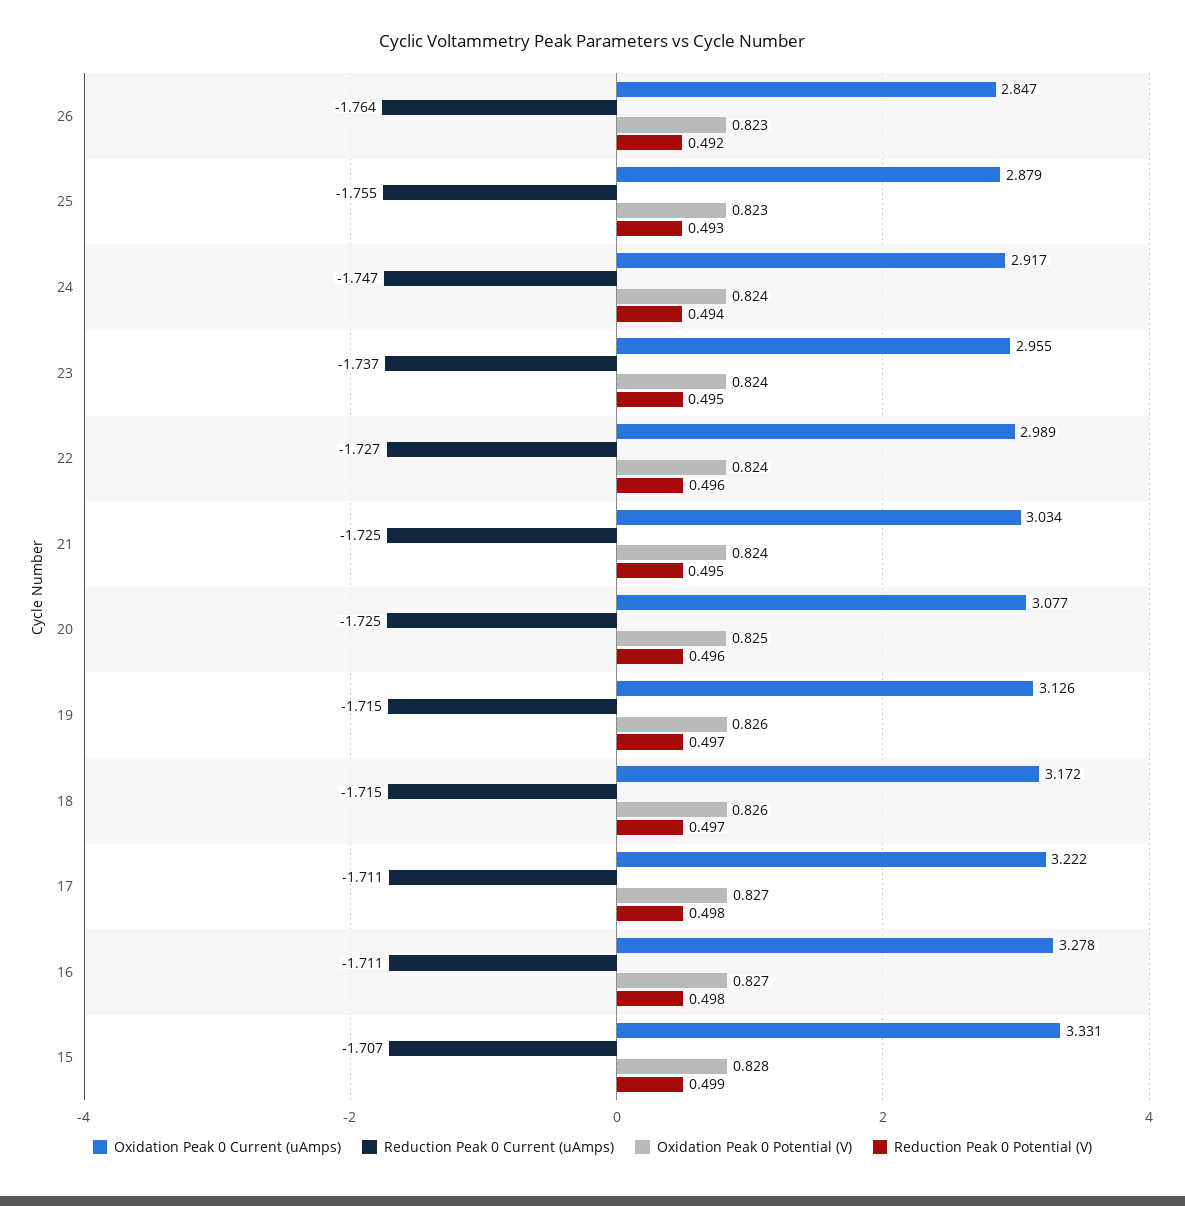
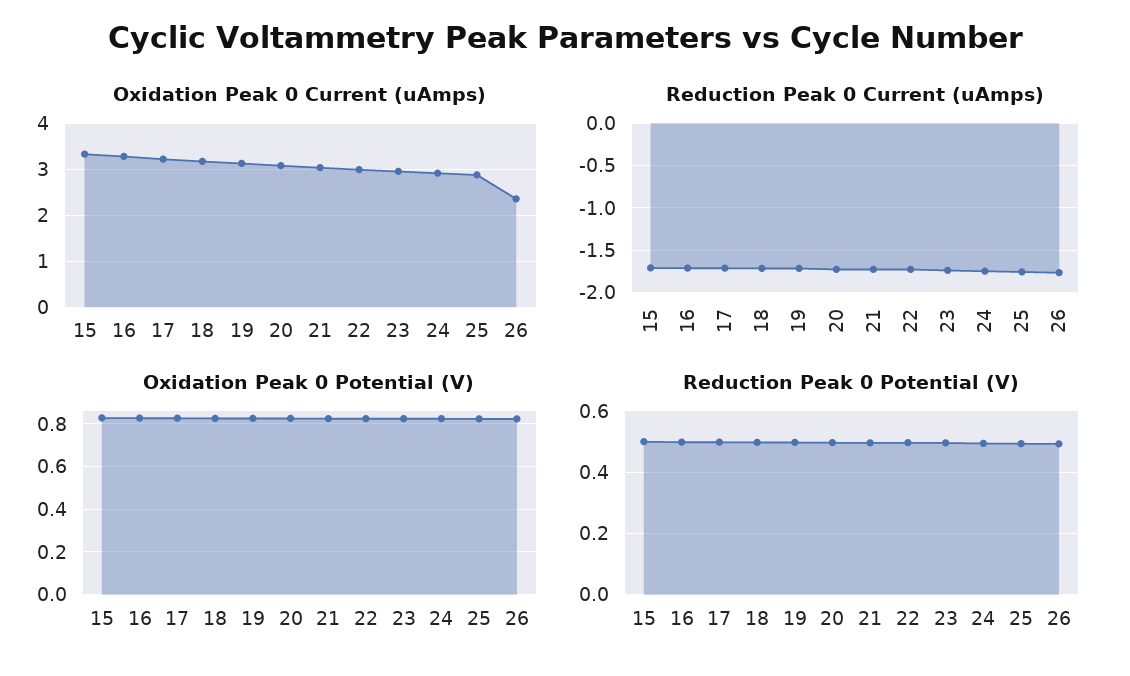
  {
    "Oxidation Peak 0 Current (uAmps)": {
-     "26": 2.847,
+     "26": 2.4,
      "25": 2.879,
      "24": 2.917,
      "23": 2.955,
      "22": 2.989,
      "21": 3.034,
      "20": 3.077,
      "19": 3.126,
      "18": 3.172,
      "17": 3.222,
      "16": 3.278,
      "15": 3.331
    },
    "Reduction Peak 0 Current (uAmps)": {
      "26": -1.764,
      "25": -1.755,
      "24": -1.747,
      "23": -1.737,
      "22": -1.727,
      "21": -1.725,
      "20": -1.725,
      "19": -1.715,
      "18": -1.715,
      "17": -1.711,
      "16": -1.711,
      "15": -1.707
    },
    "Oxidation Peak 0 Potential (V)": {
      "26": 0.823,
      "25": 0.823,
      "24": 0.824,
      "23": 0.824,
      "22": 0.824,
      "21": 0.824,
      "20": 0.825,
      "19": 0.826,
      "18": 0.826,
      "17": 0.827,
      "16": 0.827,
      "15": 0.828
    },
    "Reduction Peak 0 Potential (V)": {
      "26": 0.492,
      "25": 0.493,
      "24": 0.494,
      "23": 0.495,
      "22": 0.496,
      "21": 0.495,
      "20": 0.496,
      "19": 0.497,
      "18": 0.497,
      "17": 0.498,
      "16": 0.498,
      "15": 0.499
    }
  }

